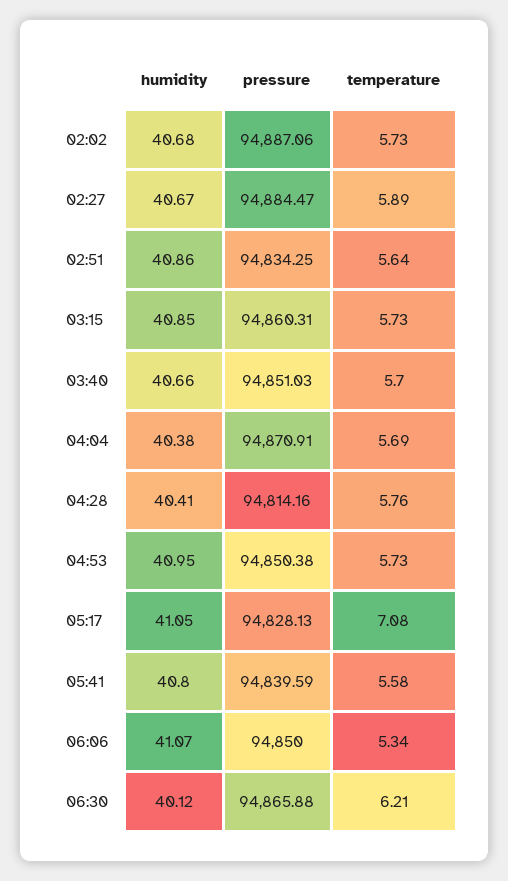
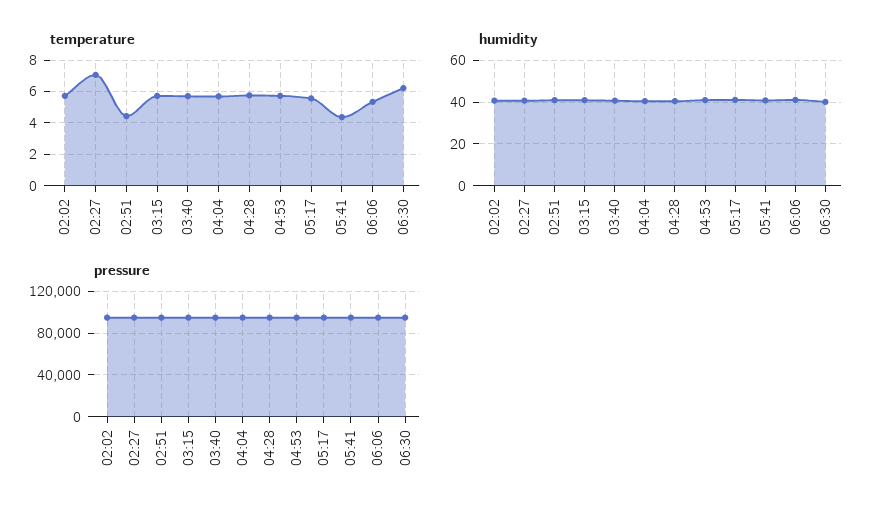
  {
    "humidity": {
      "02:02": 40.68,
      "02:27": 40.67,
      "02:51": 40.86,
      "03:15": 40.85,
      "03:40": 40.66,
      "04:04": 40.38,
      "04:28": 40.41,
      "04:53": 40.95,
      "05:17": 41.05,
      "05:41": 40.8,
      "06:06": 41.07,
      "06:30": 40.12
    },
    "pressure": {
      "02:02": 94887.06,
      "02:27": 94884.47,
      "02:51": 94834.25,
      "03:15": 94860.31,
      "03:40": 94851.03,
      "04:04": 94870.91,
      "04:28": 94814.16,
      "04:53": 94850.38,
      "05:17": 94828.13,
      "05:41": 94839.59,
      "06:06": 94850,
      "06:30": 94865.88
    },
    "temperature": {
      "02:02": 5.73,
-     "02:27": 5.89,
+     "02:27": 7,
-     "02:51": 5.64,
+     "02:51": 4.5,
      "03:15": 5.73,
      "03:40": 5.7,
      "04:04": 5.69,
      "04:28": 5.76,
      "04:53": 5.73,
-     "05:17": 7.08,
+     "05:17": 5.5,
-     "05:41": 5.58,
+     "05:41": 4.5,
      "06:06": 5.34,
      "06:30": 6.21
    }
  }

